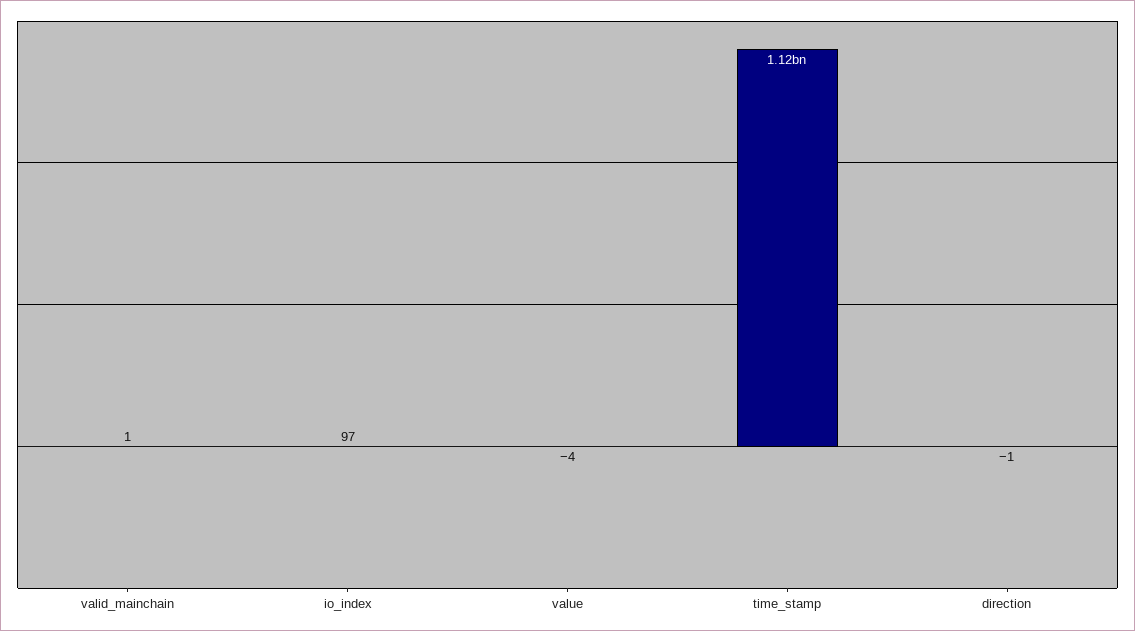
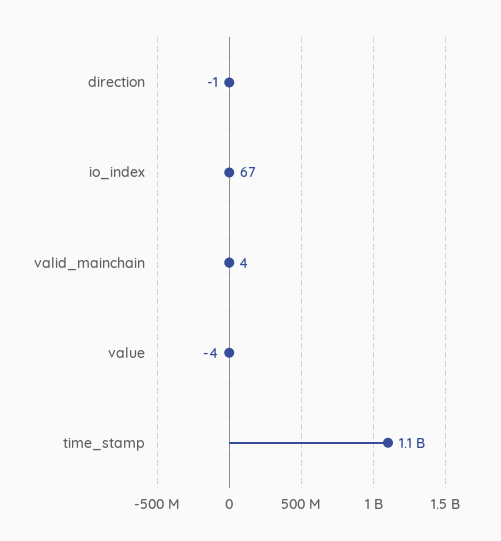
  {
-   "valid_mainchain": 1,
+   "valid_mainchain": 4,
-   "io_index": 97,
+   "io_index": 67,
    "value": -4,
    "time_stamp": 1120000000,
    "direction": -1
  }

